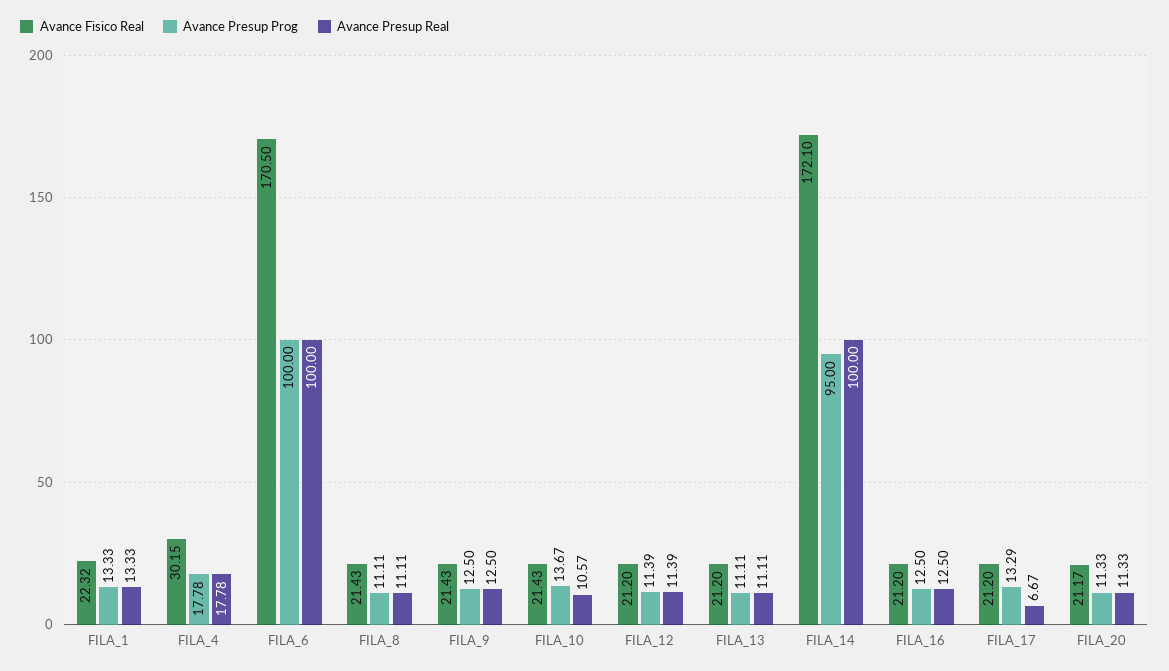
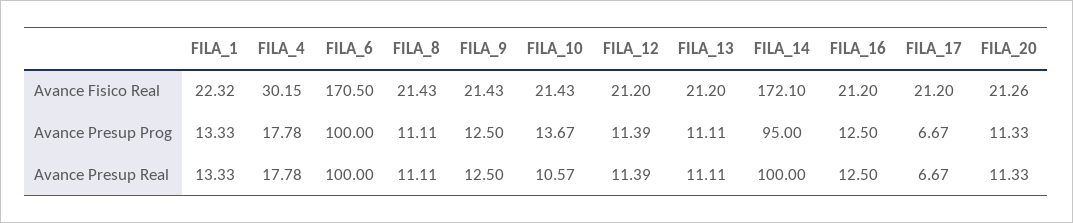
  {
    "Avance Fisico Real": {
      "FILA_1": 22.32,
      "FILA_4": 30.15,
      "FILA_6": 170.5,
      "FILA_8": 21.43,
      "FILA_9": 21.43,
      "FILA_10": 21.43,
      "FILA_12": 21.2,
      "FILA_13": 21.2,
      "FILA_14": 172.1,
      "FILA_16": 21.2,
      "FILA_17": 21.2,
-     "FILA_20": 21.17
+     "FILA_20": 21.26
    },
    "Avance Presup Prog": {
      "FILA_1": 13.33,
      "FILA_4": 17.78,
      "FILA_6": 100,
      "FILA_8": 11.11,
      "FILA_9": 12.5,
      "FILA_10": 13.67,
      "FILA_12": 11.39,
      "FILA_13": 11.11,
      "FILA_14": 95,
      "FILA_16": 12.5,
-     "FILA_17": 13.29,
+     "FILA_17": 6.67,
      "FILA_20": 11.33
    },
    "Avance Presup Real": {
      "FILA_1": 13.33,
      "FILA_4": 17.78,
      "FILA_6": 100,
      "FILA_8": 11.11,
      "FILA_9": 12.5,
      "FILA_10": 10.57,
      "FILA_12": 11.39,
      "FILA_13": 11.11,
      "FILA_14": 100,
      "FILA_16": 12.5,
      "FILA_17": 6.67,
      "FILA_20": 11.33
    }
  }

